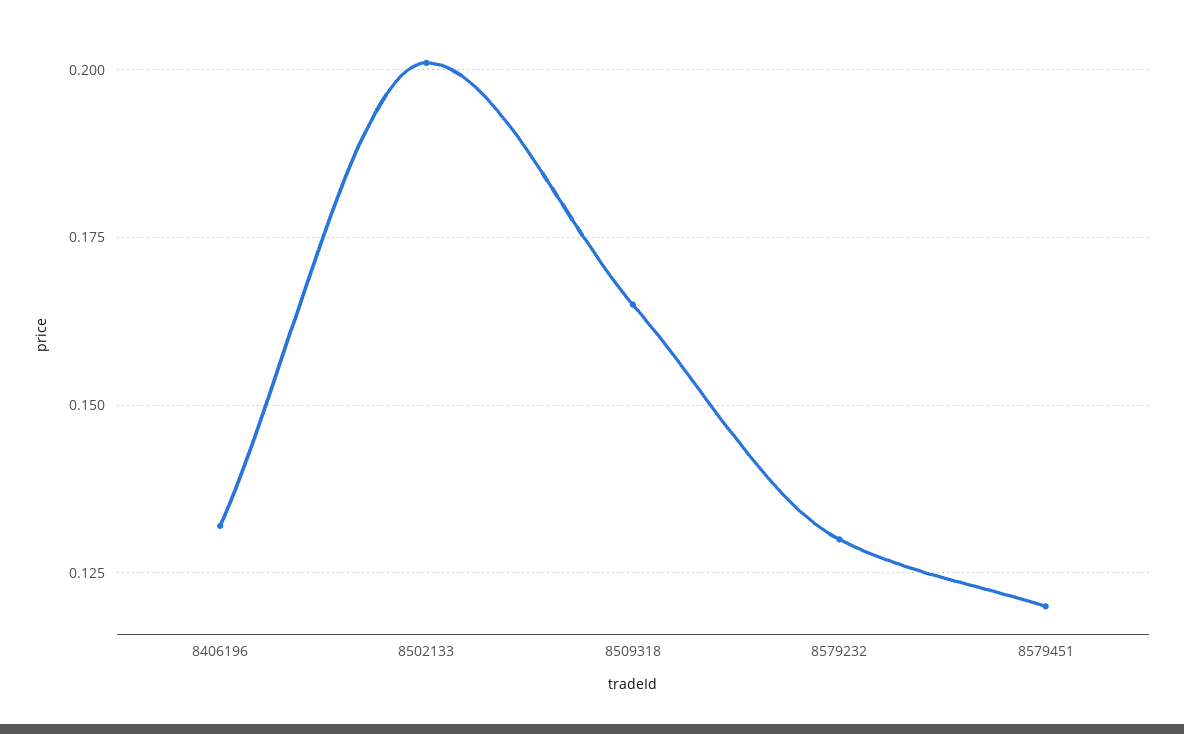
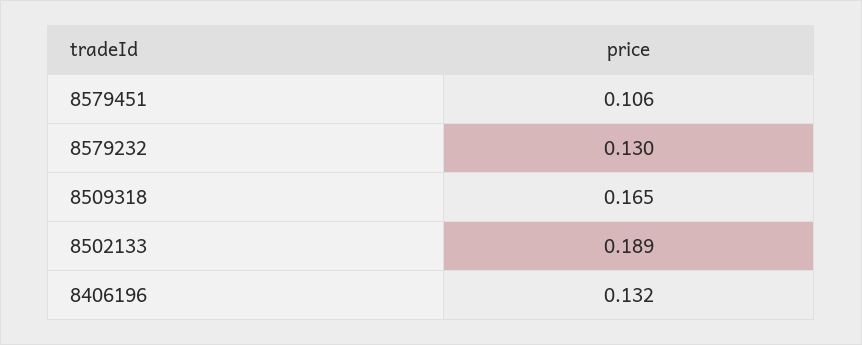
  {
    "8406196": 0.132,
-   "8502133": 0.2,
+   "8502133": 0.189,
    "8509318": 0.165,
    "8579232": 0.13,
-   "8579451": 0.12
+   "8579451": 0.106
  }

